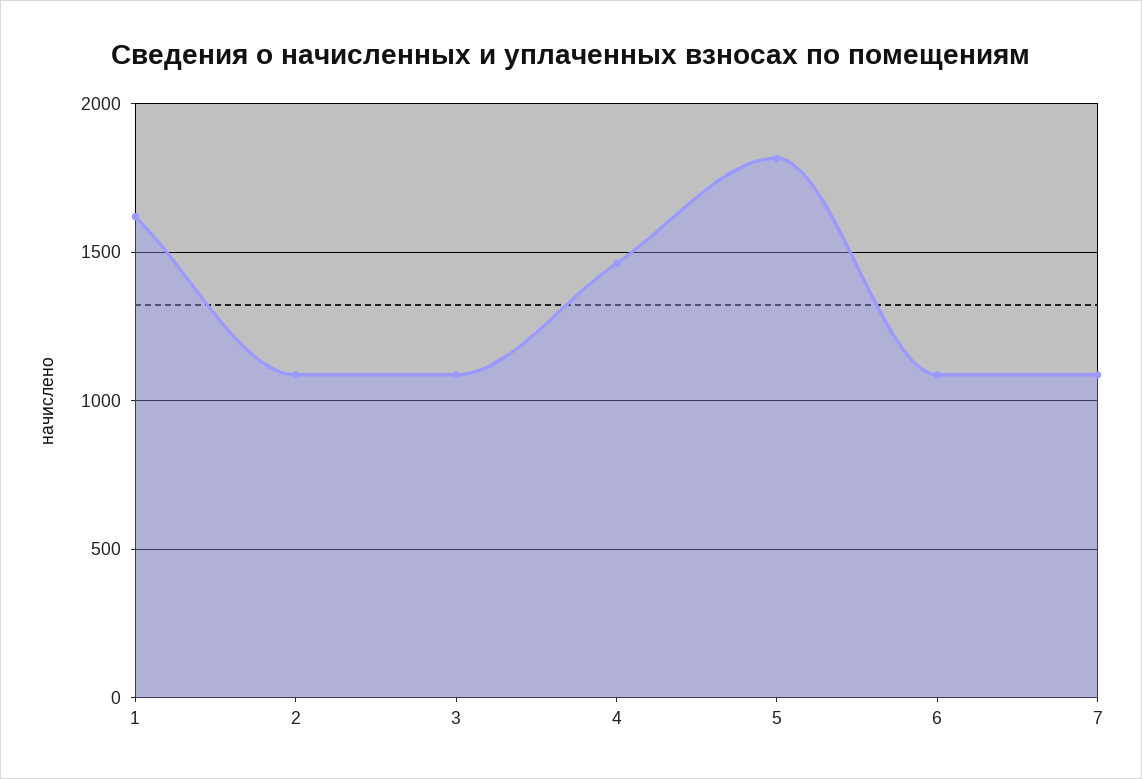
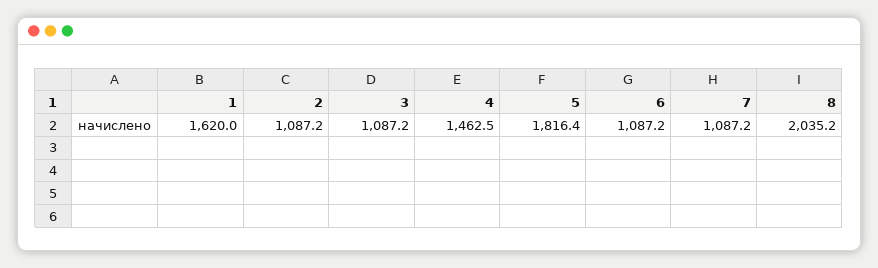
  {
    "1": 1620,
    "2": 1087.2,
    "3": 1087.2,
    "4": 1462.5,
    "5": 1816.4,
    "6": 1087.2,
-   "7": 1087.2
+   "7": 1087.2,
+   "8": 2035.2
  }

